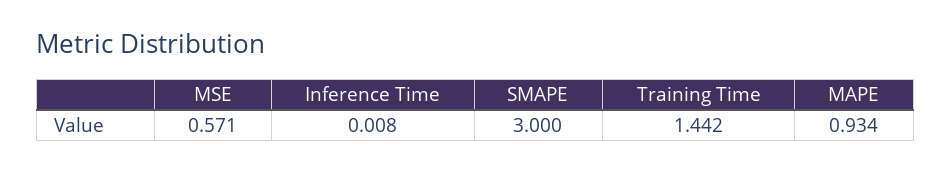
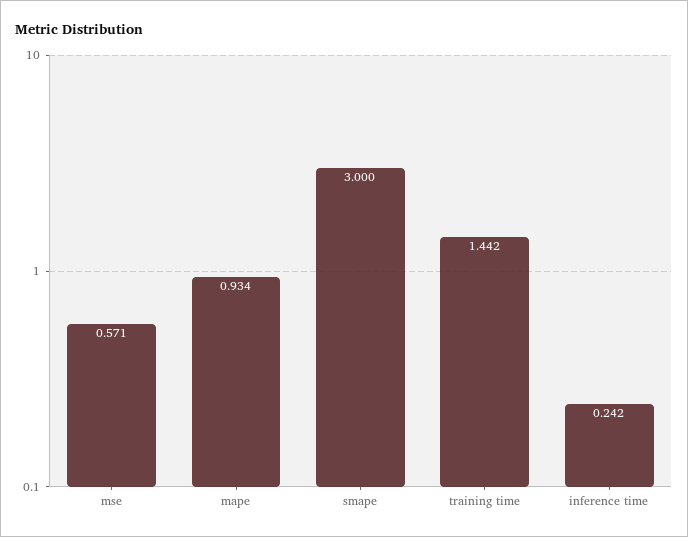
  {
    "MSE": 0.571,
-   "Inference Time": 0.008,
+   "Inference Time": 0.242,
    "SMAPE": 3,
    "Training Time": 1.442,
    "MAPE": 0.934
  }

